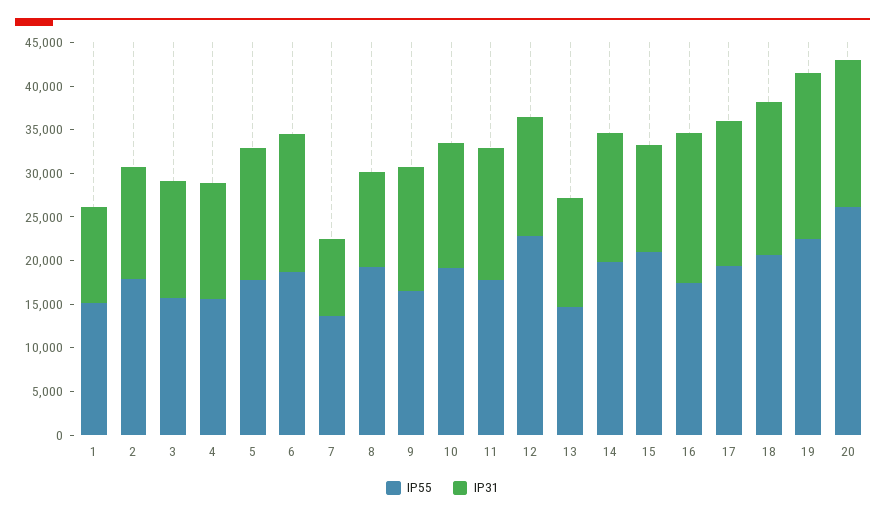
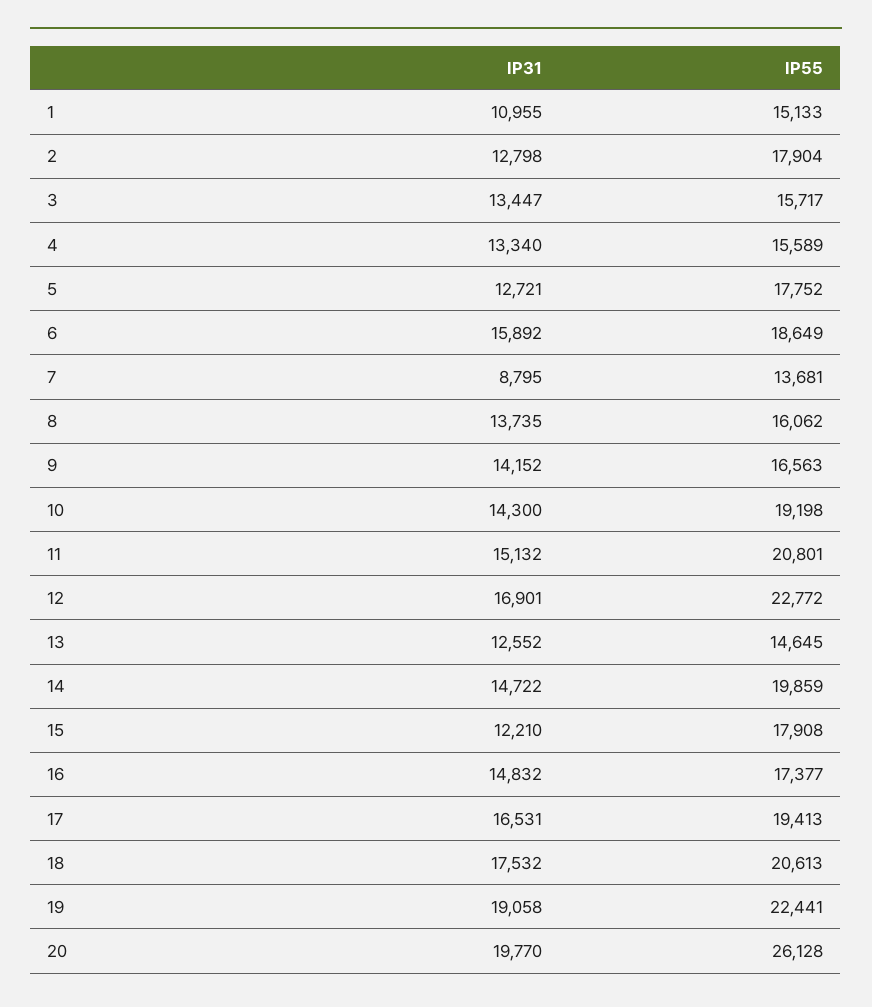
  {
    "IP55": {
      "1": 15133,
      "2": 17904,
      "3": 15717,
      "4": 15589,
      "5": 17752,
      "6": 18649,
      "7": 13681,
-     "8": 19000,
+     "8": 16062,
      "9": 16563,
      "10": 19198,
-     "11": 18000,
+     "11": 20801,
      "12": 22772,
      "13": 14645,
      "14": 19859,
-     "15": 21000,
+     "15": 17908,
      "16": 17377,
      "17": 19413,
      "18": 20613,
      "19": 22441,
      "20": 26128
    },
    "IP31": {
      "1": 10955,
      "2": 12798,
      "3": 13447,
      "4": 13340,
-     "5": 15000,
+     "5": 12721,
      "6": 15892,
      "7": 8795,
-     "8": 11000,
+     "8": 13735,
      "9": 14152,
      "10": 14300,
      "11": 15132,
-     "12": 14000,
+     "12": 16901,
      "13": 12552,
      "14": 14722,
      "15": 12210,
-     "16": 17000,
+     "16": 14832,
      "17": 16531,
      "18": 17532,
      "19": 19058,
-     "20": 17000
+     "20": 19770
    }
  }

